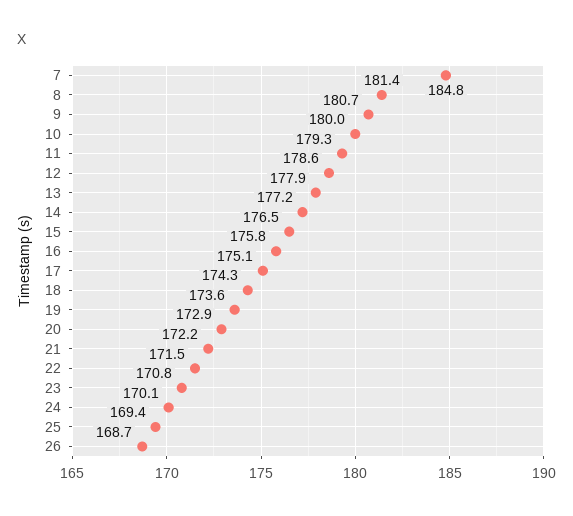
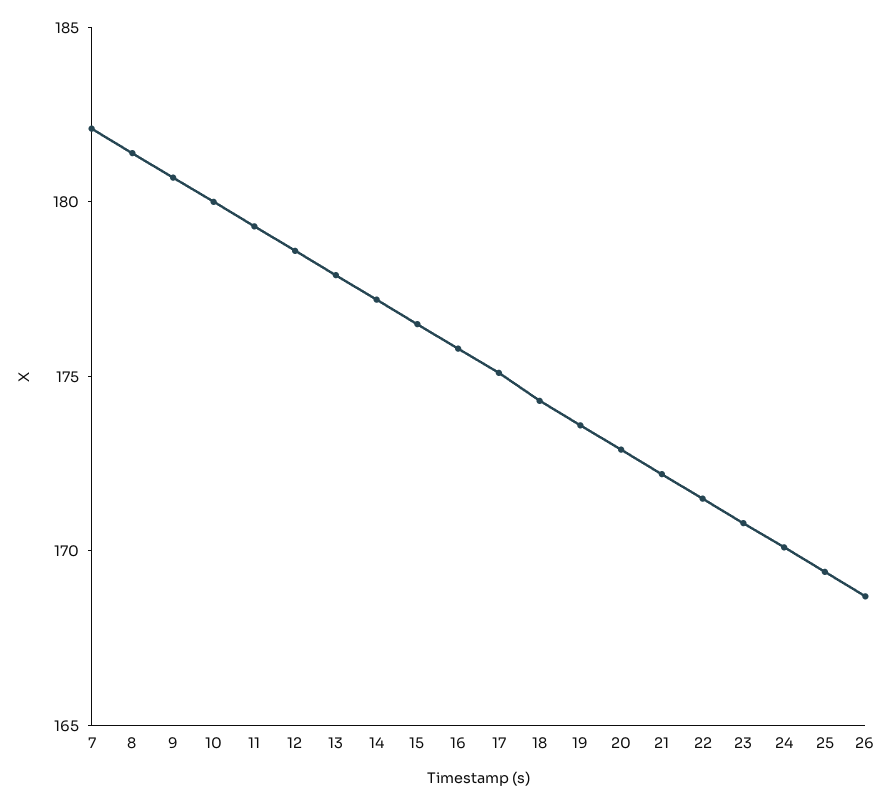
  {
-   "7": 184.8,
+   "7": 182,
    "8": 181.4,
    "9": 180.7,
    "10": 180,
    "11": 179.3,
    "12": 178.6,
    "13": 177.9,
    "14": 177.2,
    "15": 176.5,
    "16": 175.8,
    "17": 175.1,
    "18": 174.3,
    "19": 173.6,
    "20": 172.9,
    "21": 172.2,
    "22": 171.5,
    "23": 170.8,
    "24": 170.1,
    "25": 169.4,
    "26": 168.7
  }

